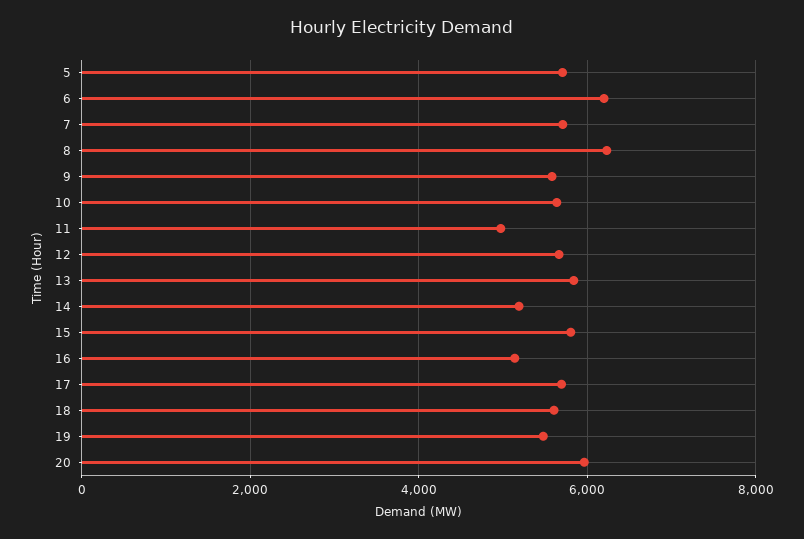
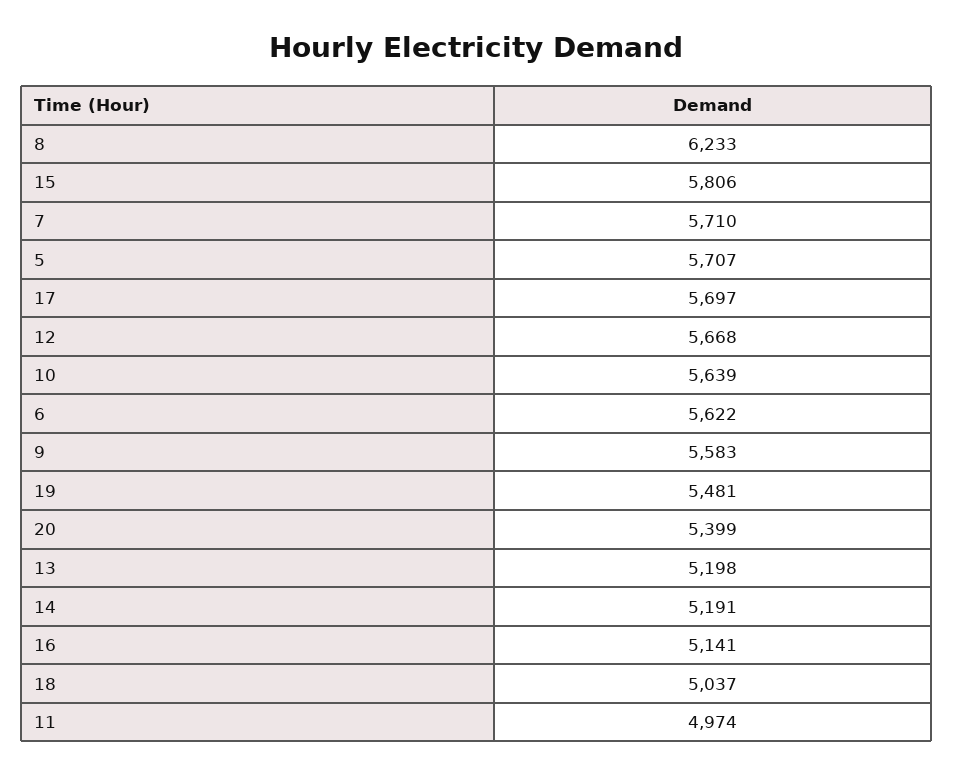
  {
    "5": 5707,
-   "6": 6200,
+   "6": 5622,
    "7": 5710,
    "8": 6233,
    "9": 5583,
    "10": 5639,
    "11": 4974,
    "12": 5668,
-   "13": 5800,
+   "13": 5198,
    "14": 5191,
    "15": 5806,
    "16": 5141,
    "17": 5697,
-   "18": 5600,
+   "18": 5037,
    "19": 5481,
-   "20": 6000
+   "20": 5399
  }

